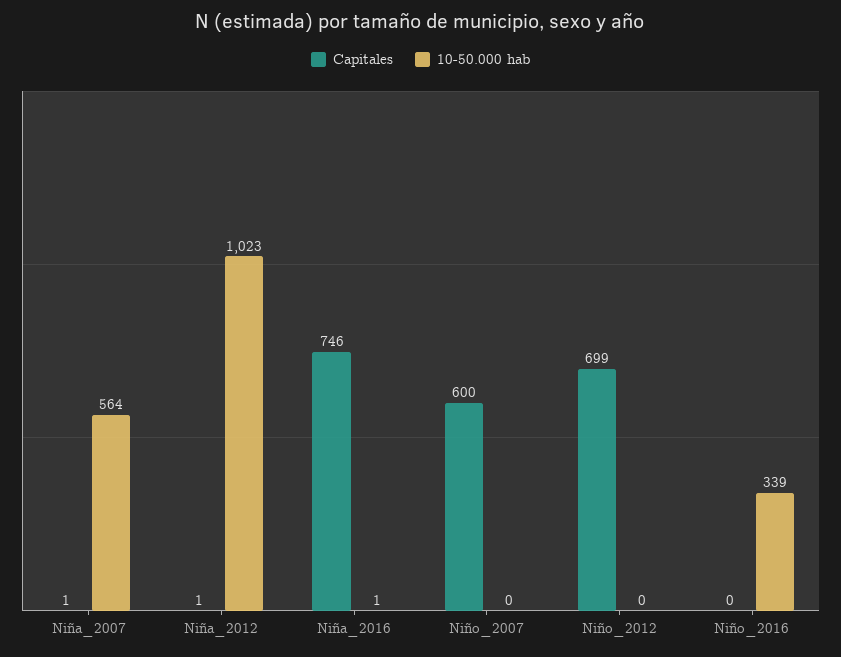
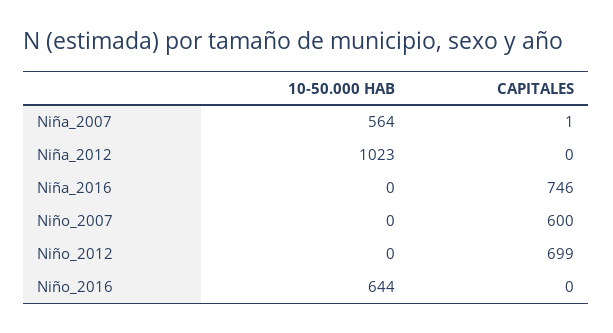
  {
    "Capitales": {
      "Niña_2007": 1,
-     "Niña_2012": 1,
+     "Niña_2012": 0,
      "Niña_2016": 746,
      "Niño_2007": 600,
      "Niño_2012": 699,
      "Niño_2016": 0
    },
    "10-50.000 hab": {
      "Niña_2007": 564,
      "Niña_2012": 1023,
-     "Niña_2016": 1,
+     "Niña_2016": 0,
      "Niño_2007": 0,
      "Niño_2012": 0,
-     "Niño_2016": 339
+     "Niño_2016": 644
    }
  }

